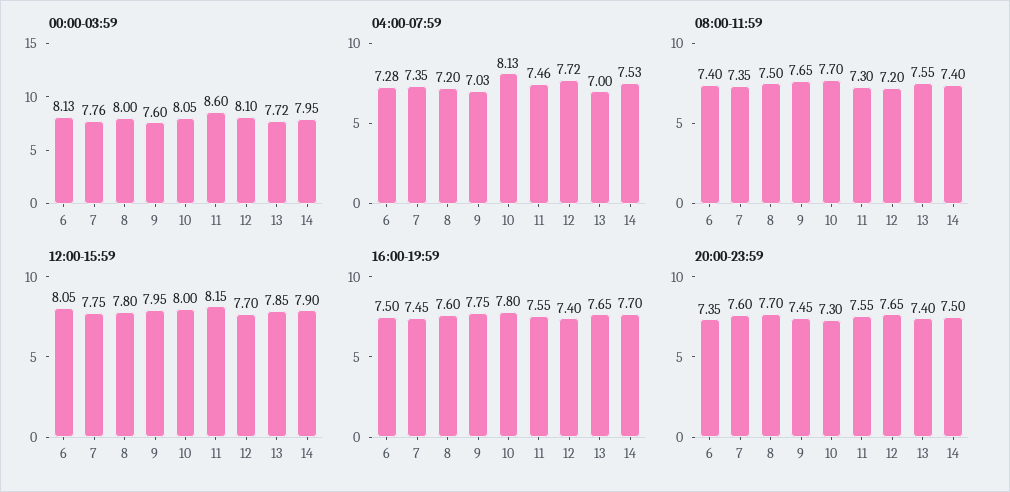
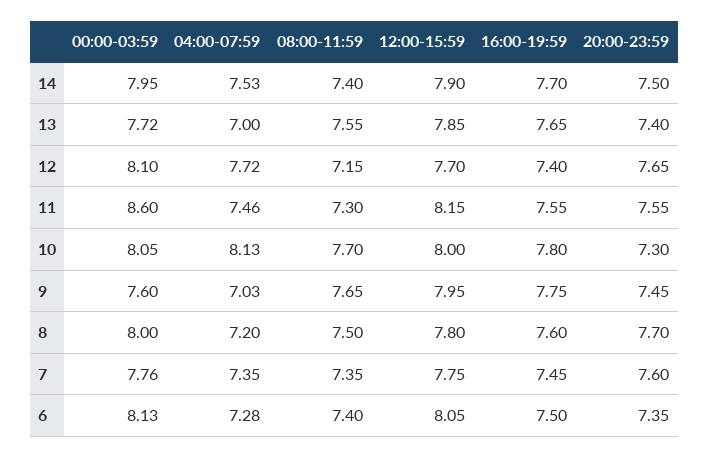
  {
    "00:00-03:59": {
      "6": 8.13,
      "7": 7.76,
      "8": 8,
      "9": 7.6,
      "10": 8.05,
      "11": 8.6,
      "12": 8.1,
      "13": 7.72,
      "14": 7.95
    },
    "04:00-07:59": {
      "6": 7.28,
      "7": 7.35,
      "8": 7.2,
      "9": 7.03,
      "10": 8.13,
      "11": 7.46,
      "12": 7.72,
      "13": 7,
      "14": 7.53
    },
    "08:00-11:59": {
      "6": 7.4,
      "7": 7.35,
      "8": 7.5,
      "9": 7.65,
      "10": 7.7,
      "11": 7.3,
-     "12": 7.2,
+     "12": 7.15,
      "13": 7.55,
      "14": 7.4
    },
    "12:00-15:59": {
      "6": 8.05,
      "7": 7.75,
      "8": 7.8,
      "9": 7.95,
      "10": 8,
      "11": 8.15,
      "12": 7.7,
      "13": 7.85,
      "14": 7.9
    },
    "16:00-19:59": {
      "6": 7.5,
      "7": 7.45,
      "8": 7.6,
      "9": 7.75,
      "10": 7.8,
      "11": 7.55,
      "12": 7.4,
      "13": 7.65,
      "14": 7.7
    },
    "20:00-23:59": {
      "6": 7.35,
      "7": 7.6,
      "8": 7.7,
      "9": 7.45,
      "10": 7.3,
      "11": 7.55,
      "12": 7.65,
      "13": 7.4,
      "14": 7.5
    }
  }

